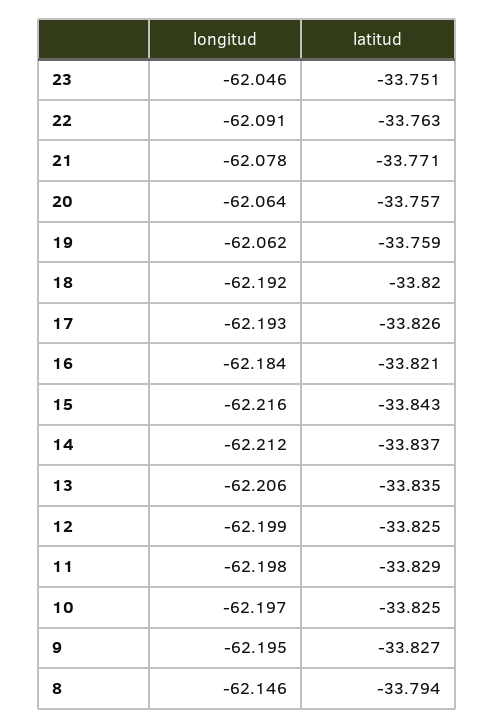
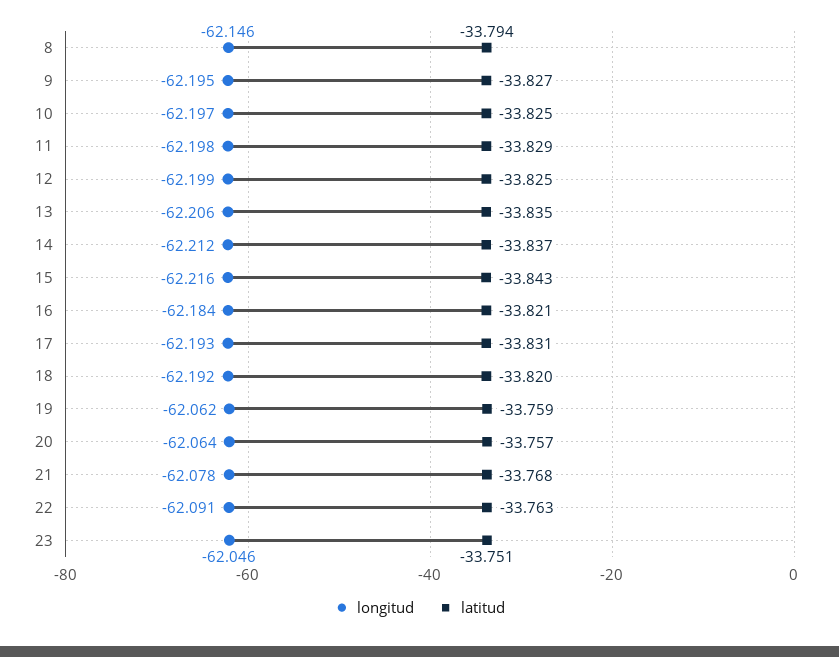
  {
    "longitud": {
      "23": -62.046,
      "22": -62.091,
      "21": -62.078,
      "20": -62.064,
      "19": -62.062,
      "18": -62.192,
      "17": -62.193,
      "16": -62.184,
      "15": -62.216,
      "14": -62.212,
      "13": -62.206,
      "12": -62.199,
      "11": -62.198,
      "10": -62.197,
      "9": -62.195,
      "8": -62.146
    },
    "latitud": {
      "23": -33.751,
      "22": -33.763,
-     "21": -33.771,
+     "21": -33.768,
      "20": -33.757,
      "19": -33.759,
      "18": -33.82,
-     "17": -33.826,
+     "17": -33.831,
      "16": -33.821,
      "15": -33.843,
      "14": -33.837,
      "13": -33.835,
      "12": -33.825,
      "11": -33.829,
      "10": -33.825,
      "9": -33.827,
      "8": -33.794
    }
  }

